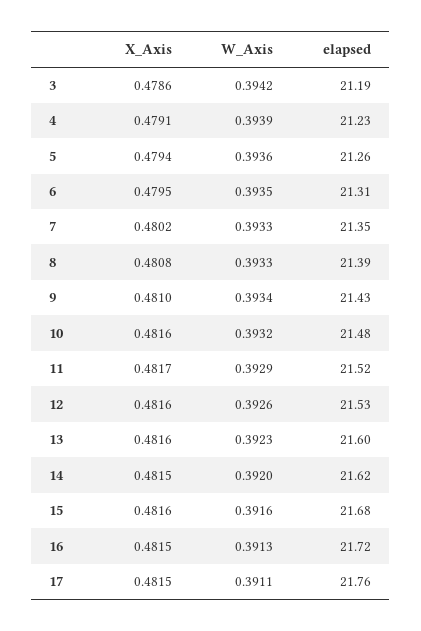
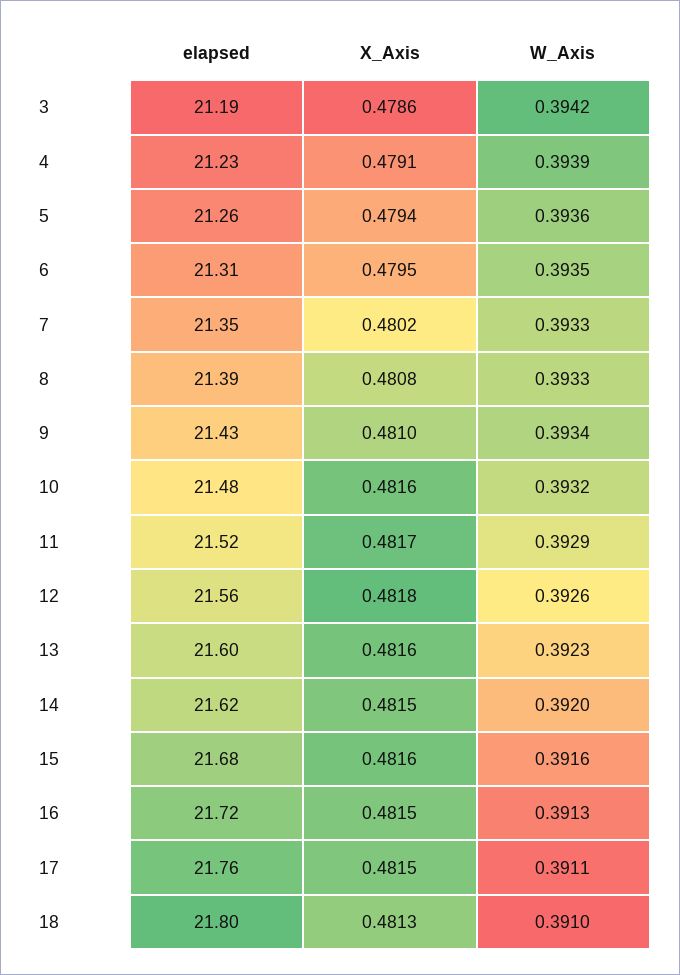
  {
    "X_Axis": {
      "3": 0.4786,
      "4": 0.4791,
      "5": 0.4794,
      "6": 0.4795,
      "7": 0.4802,
      "8": 0.4808,
      "9": 0.481,
      "10": 0.4816,
      "11": 0.4817,
-     "12": 0.4816,
+     "12": 0.4818,
      "13": 0.4816,
      "14": 0.4815,
      "15": 0.4816,
      "16": 0.4815,
-     "17": 0.4815
+     "17": 0.4815,
+     "18": 0.4813
    },
    "W_Axis": {
      "3": 0.3942,
      "4": 0.3939,
      "5": 0.3936,
      "6": 0.3935,
      "7": 0.3933,
      "8": 0.3933,
      "9": 0.3934,
      "10": 0.3932,
      "11": 0.3929,
      "12": 0.3926,
      "13": 0.3923,
      "14": 0.392,
      "15": 0.3916,
      "16": 0.3913,
-     "17": 0.3911
+     "17": 0.3911,
+     "18": 0.391
    },
    "elapsed": {
      "3": 21.19,
      "4": 21.23,
      "5": 21.26,
      "6": 21.31,
      "7": 21.35,
      "8": 21.39,
      "9": 21.43,
      "10": 21.48,
      "11": 21.52,
-     "12": 21.53,
+     "12": 21.56,
      "13": 21.6,
      "14": 21.62,
      "15": 21.68,
      "16": 21.72,
-     "17": 21.76
+     "17": 21.76,
+     "18": 21.8
    }
  }

